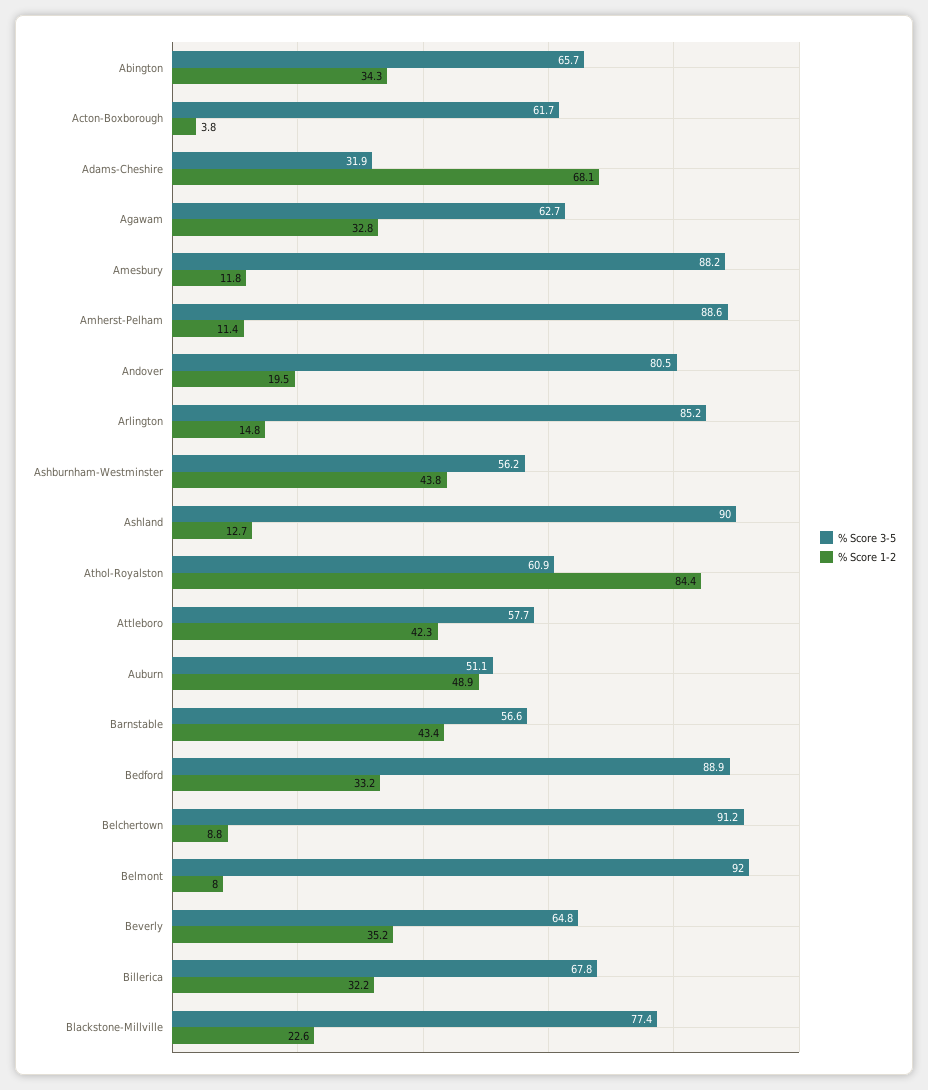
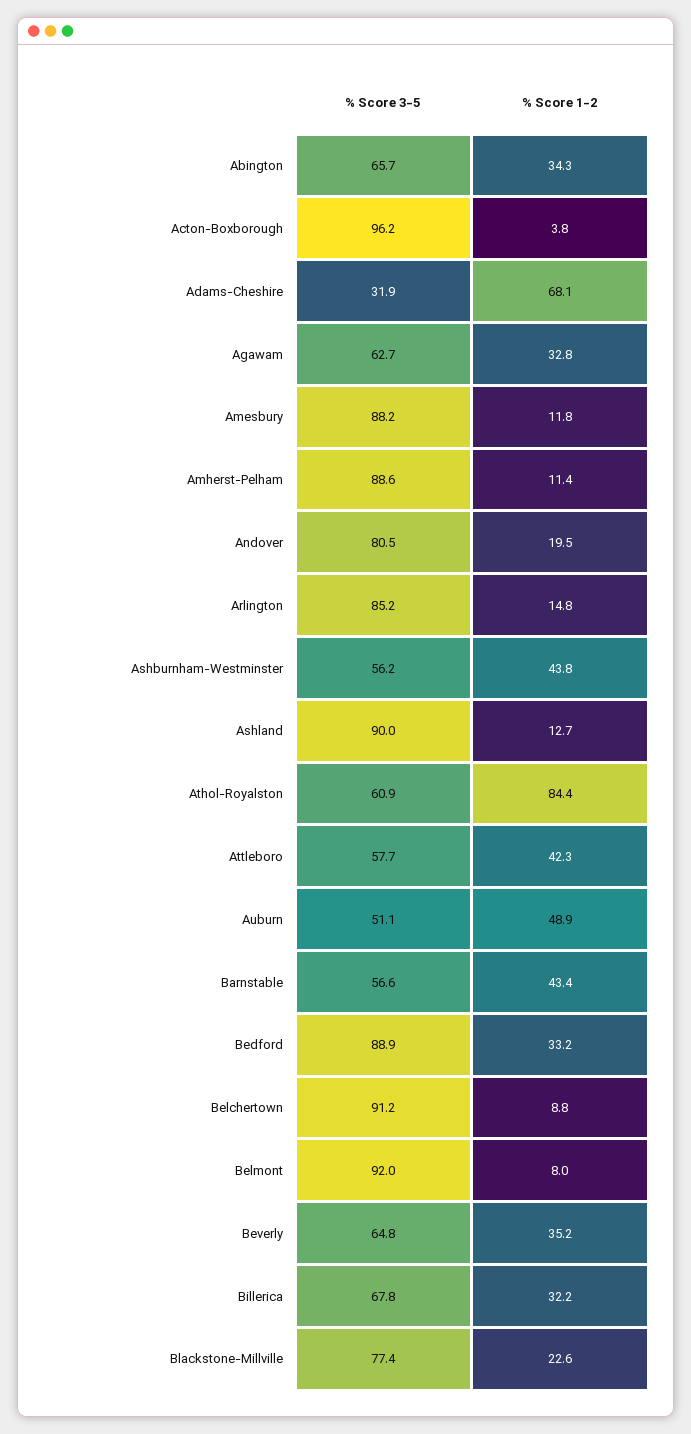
  {
    "% Score 3-5": {
      "Abington": 65.7,
-     "Acton-Boxborough": 61.7,
+     "Acton-Boxborough": 96.2,
      "Adams-Cheshire": 31.9,
      "Agawam": 62.7,
      "Amesbury": 88.2,
      "Amherst-Pelham": 88.6,
      "Andover": 80.5,
      "Arlington": 85.2,
      "Ashburnham-Westminster": 56.2,
      "Ashland": 90,
      "Athol-Royalston": 60.9,
      "Attleboro": 57.7,
      "Auburn": 51.1,
      "Barnstable": 56.6,
      "Bedford": 88.9,
      "Belchertown": 91.2,
      "Belmont": 92,
      "Beverly": 64.8,
      "Billerica": 67.8,
      "Blackstone-Millville": 77.4
    },
    "% Score 1-2": {
      "Abington": 34.3,
      "Acton-Boxborough": 3.8,
      "Adams-Cheshire": 68.1,
      "Agawam": 32.8,
      "Amesbury": 11.8,
      "Amherst-Pelham": 11.4,
      "Andover": 19.5,
      "Arlington": 14.8,
      "Ashburnham-Westminster": 43.8,
      "Ashland": 12.7,
      "Athol-Royalston": 84.4,
      "Attleboro": 42.3,
      "Auburn": 48.9,
      "Barnstable": 43.4,
      "Bedford": 33.2,
      "Belchertown": 8.8,
      "Belmont": 8,
      "Beverly": 35.2,
      "Billerica": 32.2,
      "Blackstone-Millville": 22.6
    }
  }

